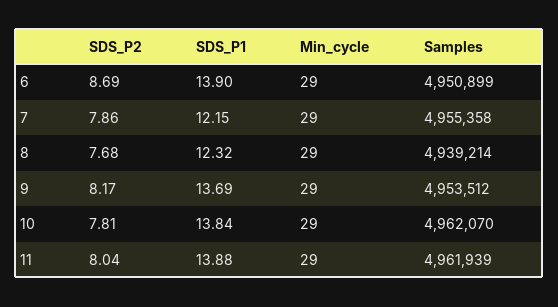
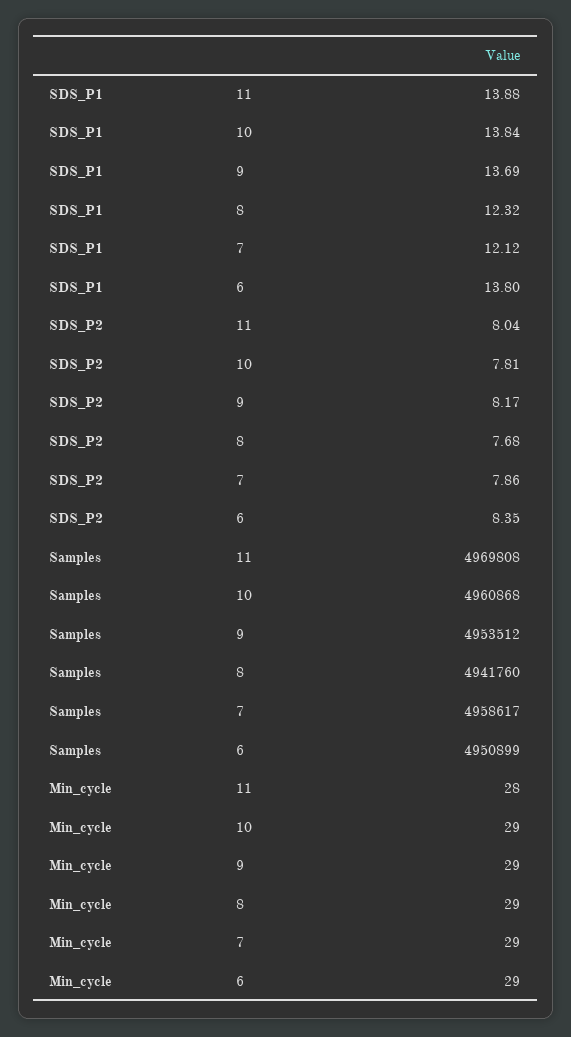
  {
    "SDS_P2": {
-     "6": 8.69,
+     "6": 8.35,
      "7": 7.86,
      "8": 7.68,
      "9": 8.17,
      "10": 7.81,
      "11": 8.04
    },
    "SDS_P1": {
-     "6": 13.9,
+     "6": 13.8,
-     "7": 12.15,
+     "7": 12.12,
      "8": 12.32,
      "9": 13.69,
      "10": 13.84,
      "11": 13.88
    },
    "Min_cycle": {
      "6": 29,
      "7": 29,
      "8": 29,
      "9": 29,
      "10": 29,
-     "11": 29
+     "11": 28
    },
    "Samples": {
      "6": 4950899,
-     "7": 4955358,
+     "7": 4958617,
-     "8": 4939214,
+     "8": 4941760,
      "9": 4953512,
-     "10": 4962070,
+     "10": 4960868,
-     "11": 4961939
+     "11": 4969808
    }
  }

